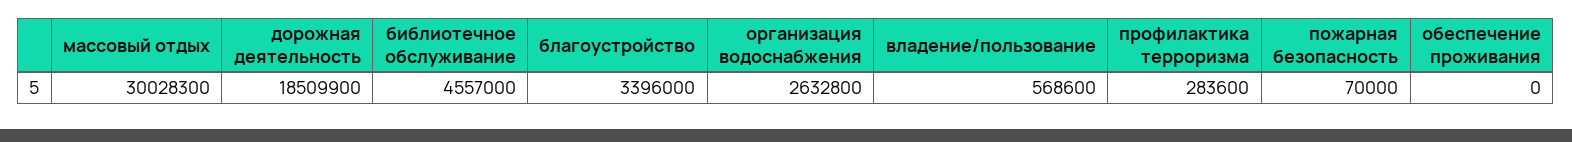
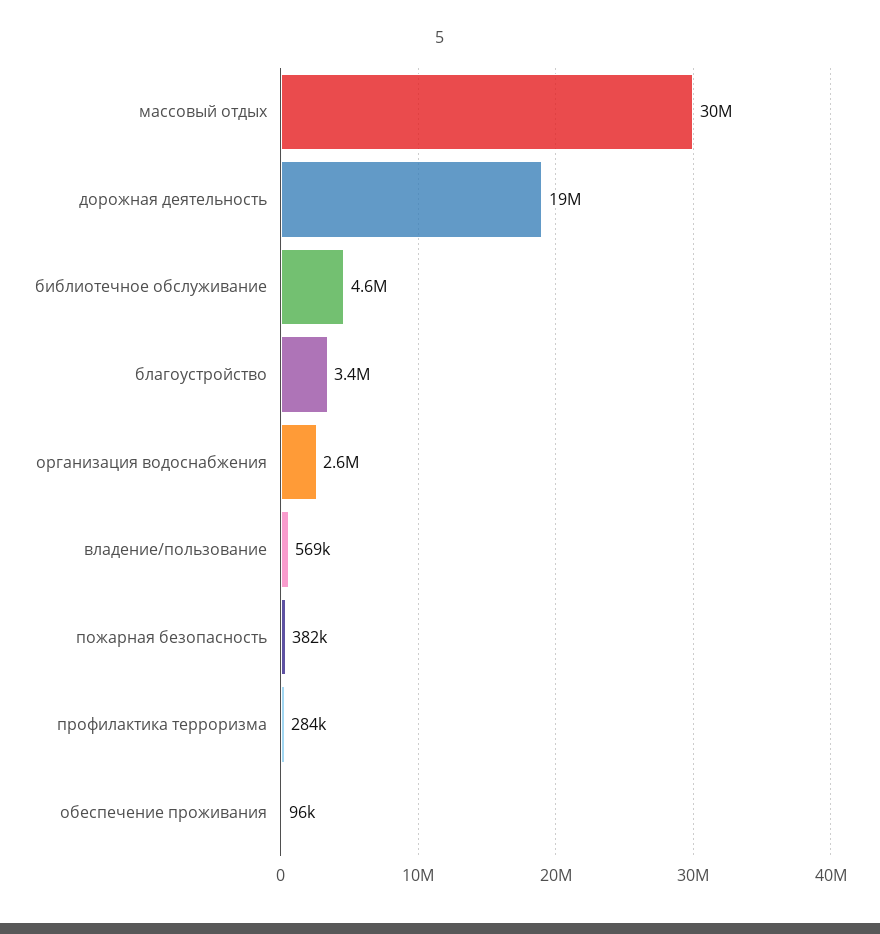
  {
    "массовый отдых": 30028300,
    "дорожная деятельность": 18509900,
    "библиотечное обслуживание": 4557000,
    "благоустройство": 3396000,
    "организация водоснабжения": 2632800,
    "владение/пользование": 568600,
    "профилактика терроризма": 283600,
-   "пожарная безопасность": 70000,
+   "пожарная безопасность": 382000,
-   "обеспечение проживания": 0
+   "обеспечение проживания": 96000
  }

